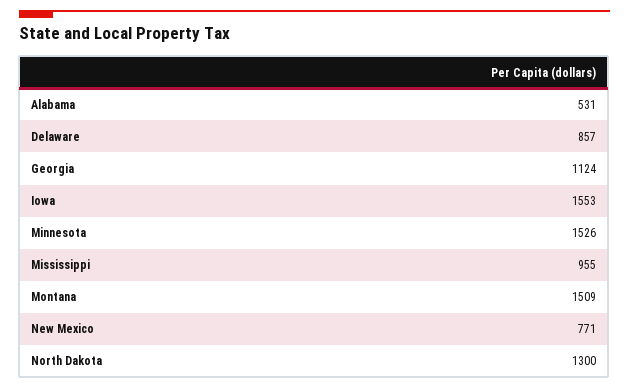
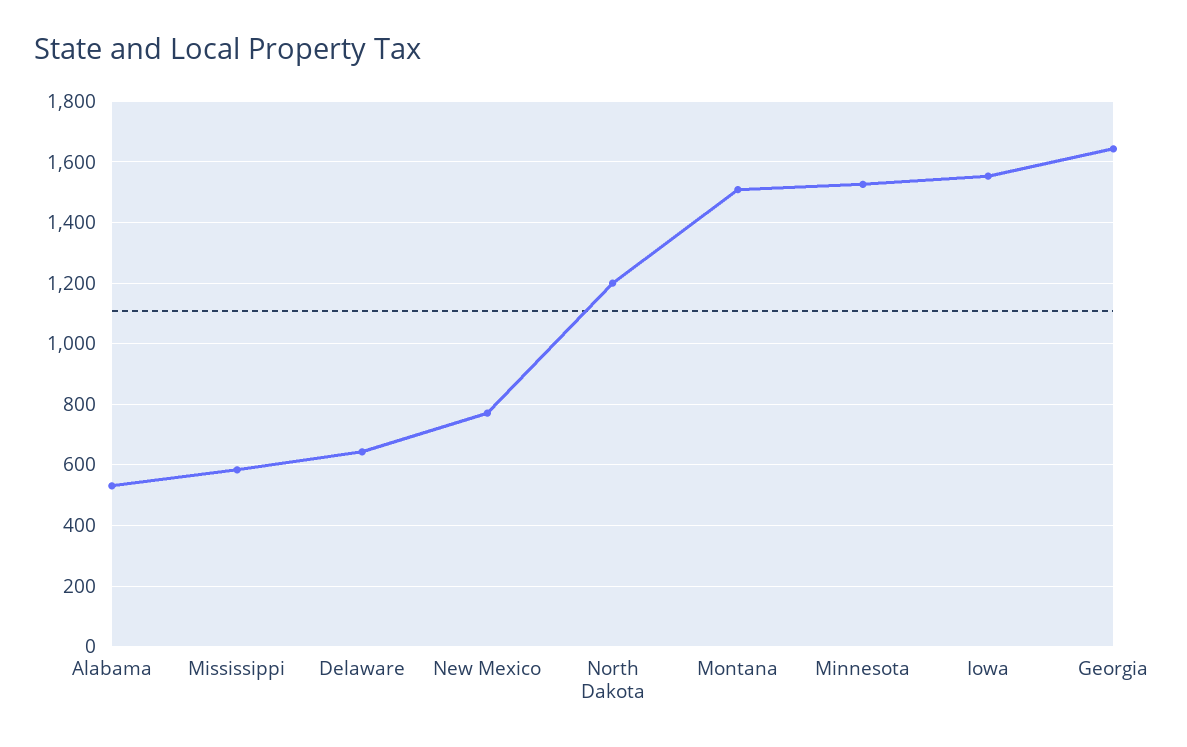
  {
    "Alabama": 531,
-   "Delaware": 857,
+   "Delaware": 640,
-   "Georgia": 1124,
+   "Georgia": 1640,
    "Iowa": 1553,
    "Minnesota": 1526,
-   "Mississippi": 955,
+   "Mississippi": 580,
    "Montana": 1509,
    "New Mexico": 771,
-   "North Dakota": 1300
+   "North Dakota": 1200
  }

